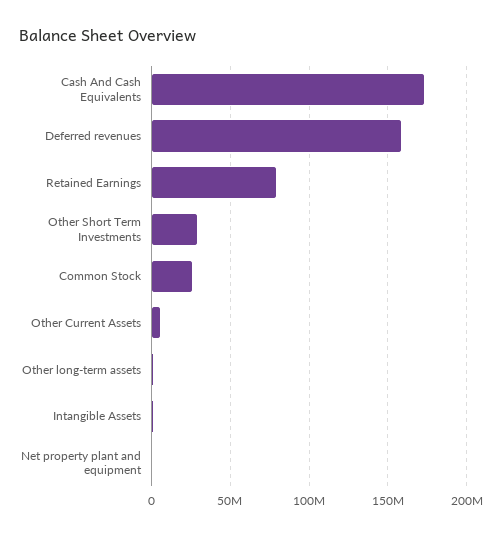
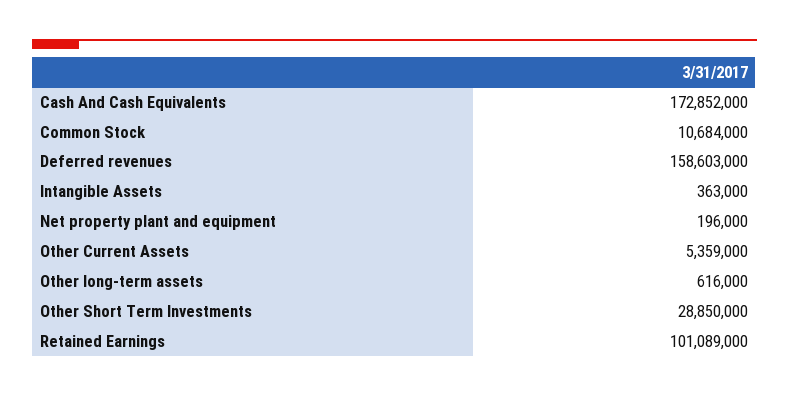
  {
    "Cash And Cash Equivalents": 172852000,
    "Deferred revenues": 158603000,
-   "Retained Earnings": 80000000,
+   "Retained Earnings": 101089000,
    "Other Short Term Investments": 28850000,
-   "Common Stock": 25000000,
+   "Common Stock": 10684000,
    "Other Current Assets": 5359000,
    "Other long-term assets": 616000,
    "Intangible Assets": 363000,
    "Net property plant and equipment": 196000
  }

